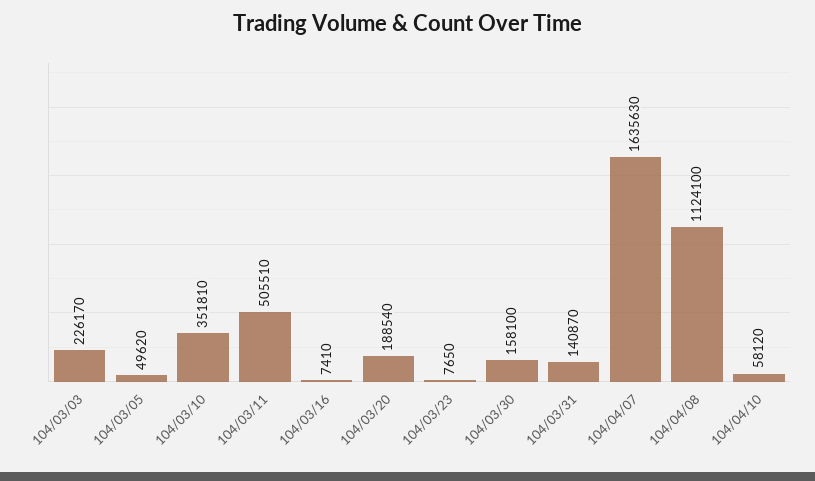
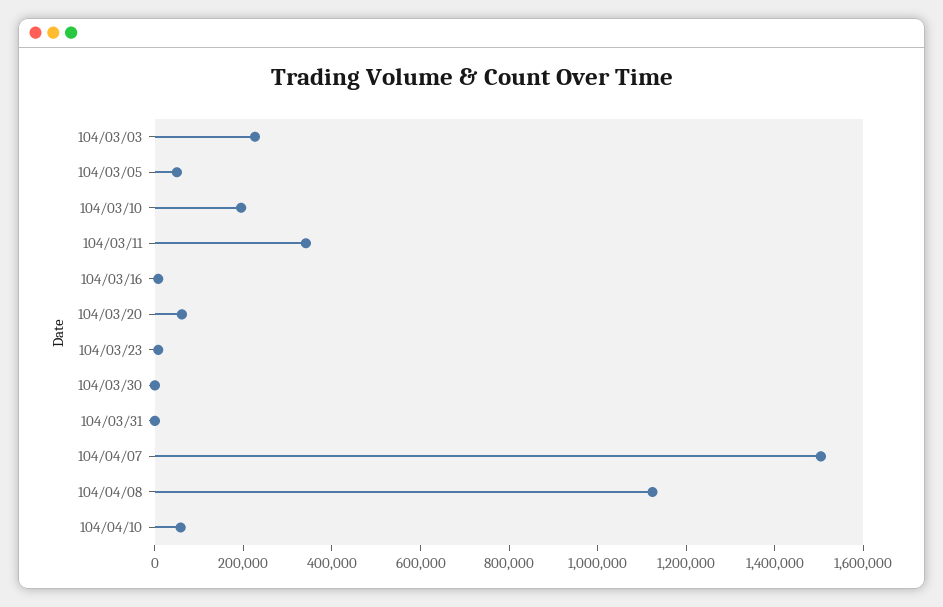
  {
    "104/03/03": 226170,
    "104/03/05": 49620,
-   "104/03/10": 351810,
+   "104/03/10": 200000,
-   "104/03/11": 505510,
+   "104/03/11": 350000,
    "104/03/16": 7410,
-   "104/03/20": 188540,
+   "104/03/20": 50000,
    "104/03/23": 7650,
-   "104/03/30": 158100,
+   "104/03/30": 0,
-   "104/03/31": 140870,
+   "104/03/31": 0,
-   "104/04/07": 1635630,
+   "104/04/07": 1500000,
    "104/04/08": 1124100,
    "104/04/10": 58120
  }

